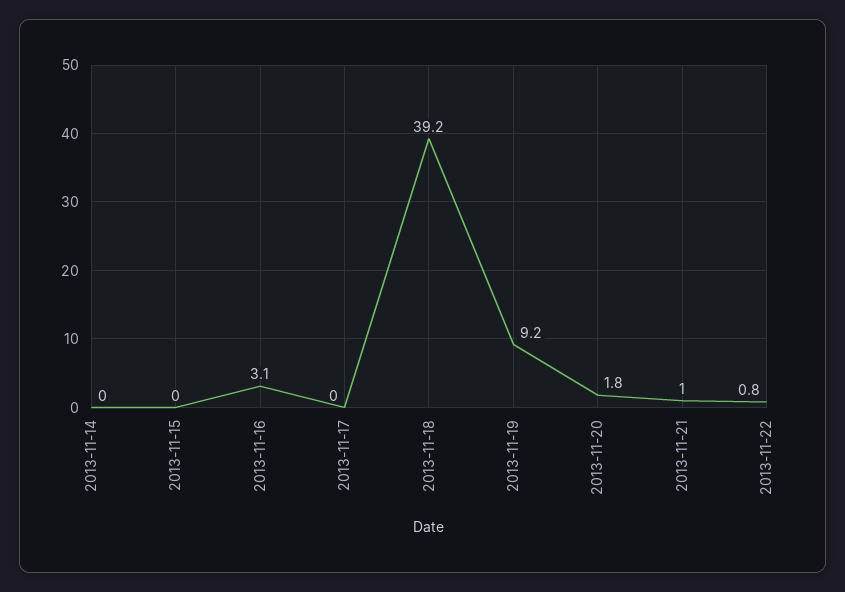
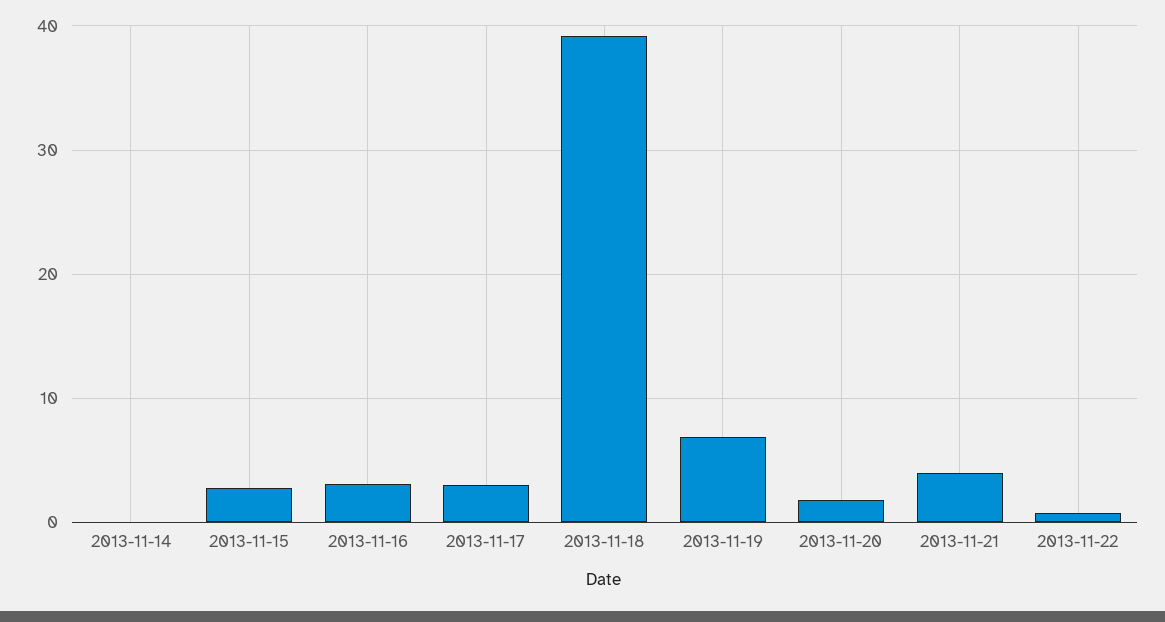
  {
    "2013-11-14": 0,
-   "2013-11-15": 0,
+   "2013-11-15": 3,
    "2013-11-16": 3.1,
-   "2013-11-17": 0,
+   "2013-11-17": 3,
    "2013-11-18": 39.2,
-   "2013-11-19": 9.2,
+   "2013-11-19": 7,
    "2013-11-20": 1.8,
-   "2013-11-21": 1,
+   "2013-11-21": 4,
    "2013-11-22": 0.8
  }

